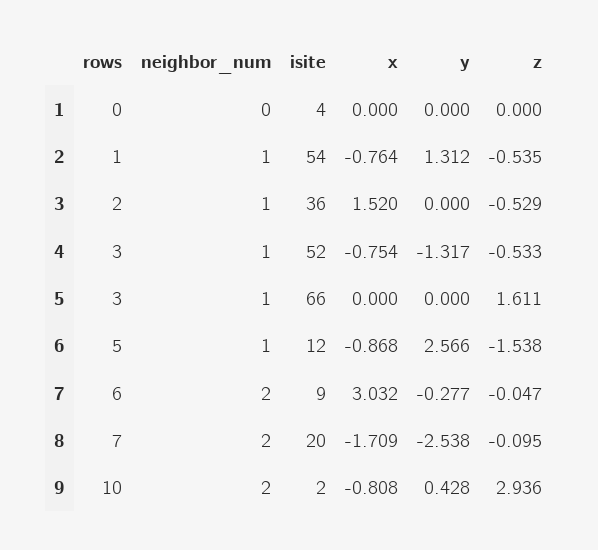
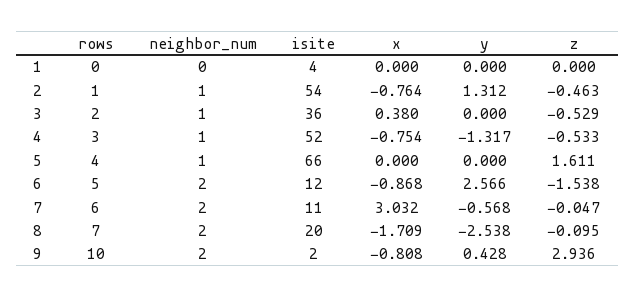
  {
    "rows": {
      "1": 0,
      "2": 1,
      "3": 2,
      "4": 3,
-     "5": 3,
+     "5": 4,
      "6": 5,
      "7": 6,
      "8": 7,
      "9": 10
    },
    "neighbor_num": {
      "1": 0,
      "2": 1,
      "3": 1,
      "4": 1,
      "5": 1,
-     "6": 1,
+     "6": 2,
      "7": 2,
      "8": 2,
      "9": 2
    },
    "isite": {
      "1": 4,
      "2": 54,
      "3": 36,
      "4": 52,
      "5": 66,
      "6": 12,
-     "7": 9,
+     "7": 11,
      "8": 20,
      "9": 2
    },
    "x": {
      "1": 0,
      "2": -0.764,
-     "3": 1.52,
+     "3": 0.38,
      "4": -0.754,
      "5": 0,
      "6": -0.868,
      "7": 3.032,
      "8": -1.709,
      "9": -0.808
    },
    "y": {
      "1": 0,
      "2": 1.312,
      "3": 0,
      "4": -1.317,
      "5": 0,
      "6": 2.566,
-     "7": -0.277,
+     "7": -0.568,
      "8": -2.538,
      "9": 0.428
    },
    "z": {
      "1": 0,
-     "2": -0.535,
+     "2": -0.463,
      "3": -0.529,
      "4": -0.533,
      "5": 1.611,
      "6": -1.538,
      "7": -0.047,
      "8": -0.095,
      "9": 2.936
    }
  }

